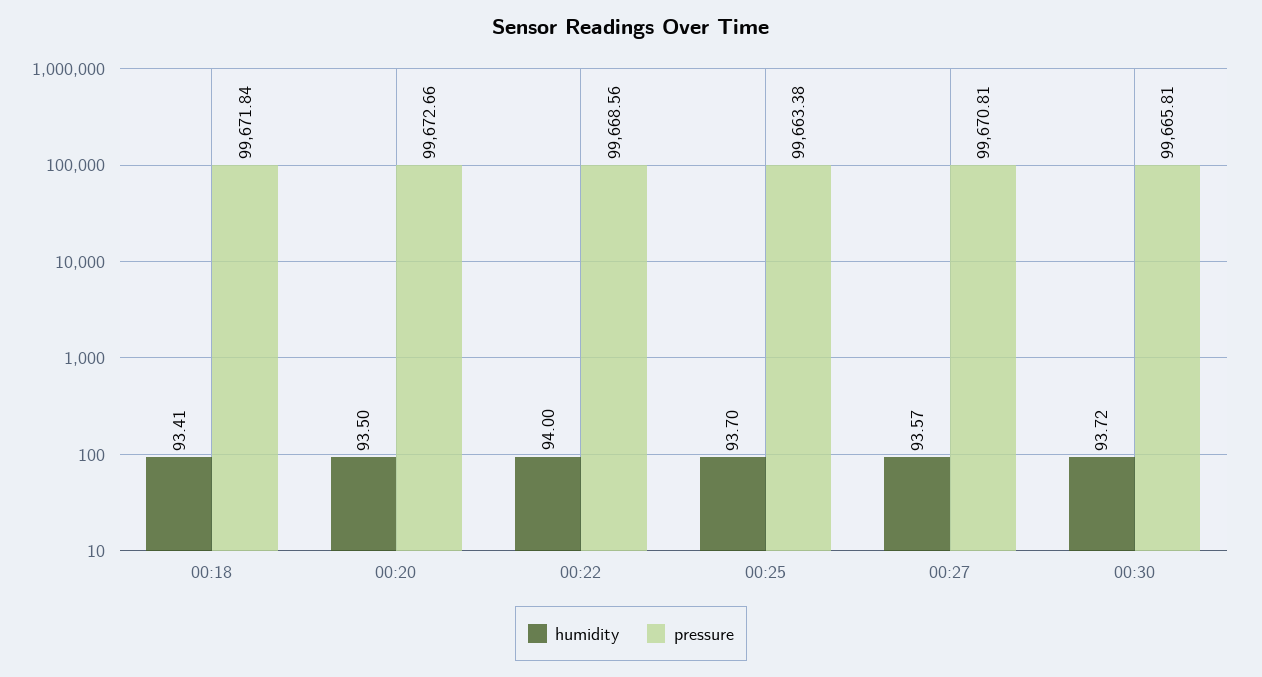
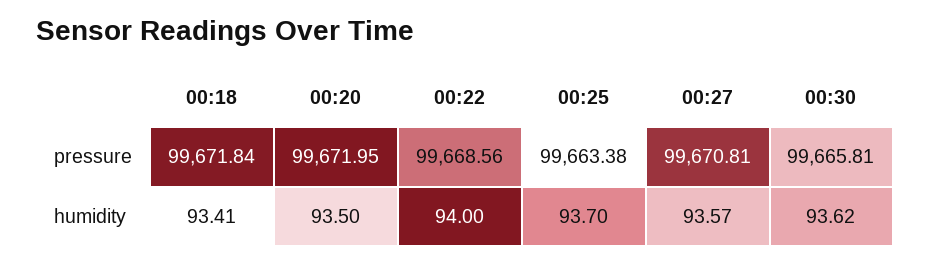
  {
    "humidity": {
      "00:18": 93.41,
      "00:20": 93.5,
      "00:22": 94,
      "00:25": 93.7,
      "00:27": 93.57,
-     "00:30": 93.72
+     "00:30": 93.62
    },
    "pressure": {
      "00:18": 99671.84,
-     "00:20": 99672.66,
+     "00:20": 99671.95,
      "00:22": 99668.56,
      "00:25": 99663.38,
      "00:27": 99670.81,
      "00:30": 99665.81
    }
  }

